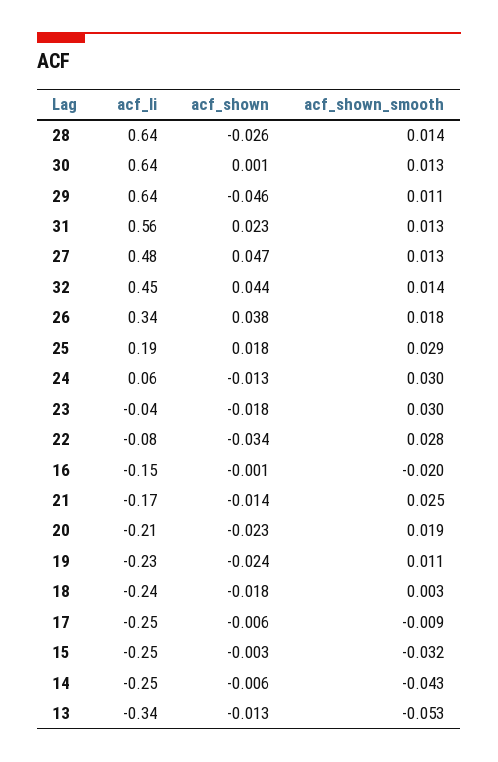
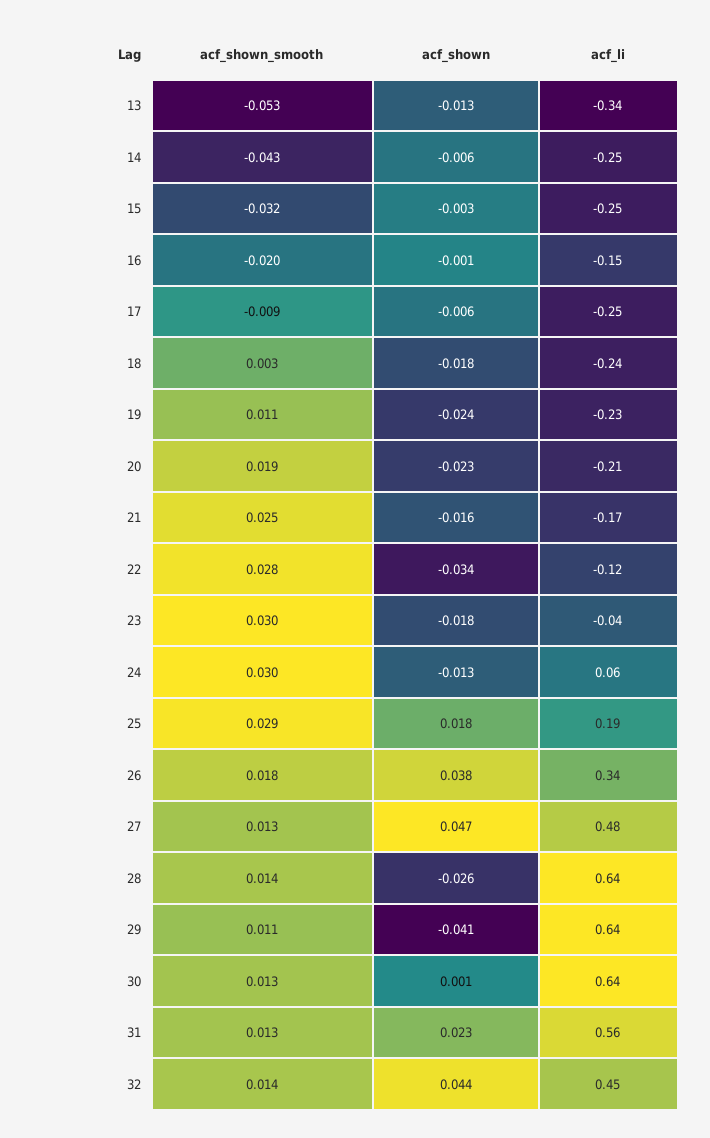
  {
    "acf_li": {
      "28": 0.64,
      "30": 0.64,
      "29": 0.64,
      "31": 0.56,
      "27": 0.48,
      "32": 0.45,
      "26": 0.34,
      "25": 0.19,
      "24": 0.06,
      "23": -0.04,
-     "22": -0.08,
+     "22": -0.12,
      "16": -0.15,
      "21": -0.17,
      "20": -0.21,
      "19": -0.23,
      "18": -0.24,
      "17": -0.25,
      "15": -0.25,
      "14": -0.25,
      "13": -0.34
    },
    "acf_shown": {
      "28": -0.026,
      "30": 0.001,
-     "29": -0.046,
+     "29": -0.041,
      "31": 0.023,
      "27": 0.047,
      "32": 0.044,
      "26": 0.038,
      "25": 0.018,
      "24": -0.013,
      "23": -0.018,
      "22": -0.034,
      "16": -0.001,
-     "21": -0.014,
+     "21": -0.016,
      "20": -0.023,
      "19": -0.024,
      "18": -0.018,
      "17": -0.006,
      "15": -0.003,
      "14": -0.006,
      "13": -0.013
    },
    "acf_shown_smooth": {
      "28": 0.014,
      "30": 0.013,
      "29": 0.011,
      "31": 0.013,
      "27": 0.013,
      "32": 0.014,
      "26": 0.018,
      "25": 0.029,
      "24": 0.03,
      "23": 0.03,
      "22": 0.028,
      "16": -0.02,
      "21": 0.025,
      "20": 0.019,
      "19": 0.011,
      "18": 0.003,
      "17": -0.009,
      "15": -0.032,
      "14": -0.043,
      "13": -0.053
    }
  }

